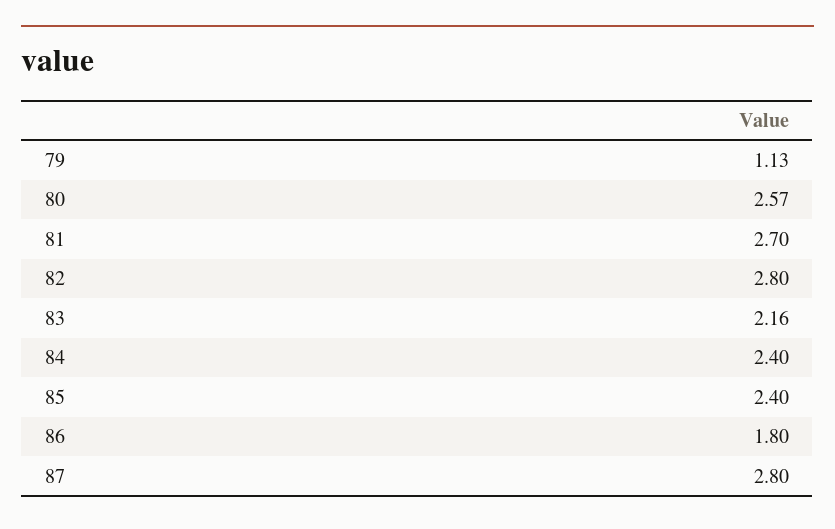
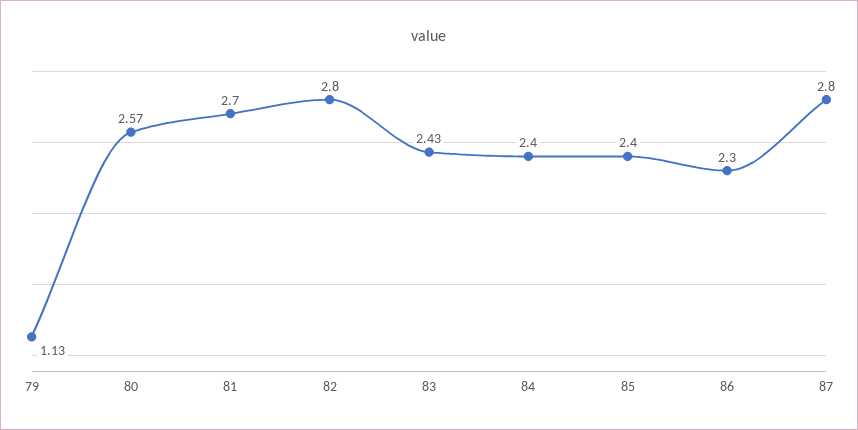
  {
    "79": 1.13,
    "80": 2.57,
    "81": 2.7,
    "82": 2.8,
-   "83": 2.16,
+   "83": 2.43,
    "84": 2.4,
    "85": 2.4,
-   "86": 1.8,
+   "86": 2.3,
    "87": 2.8
  }

